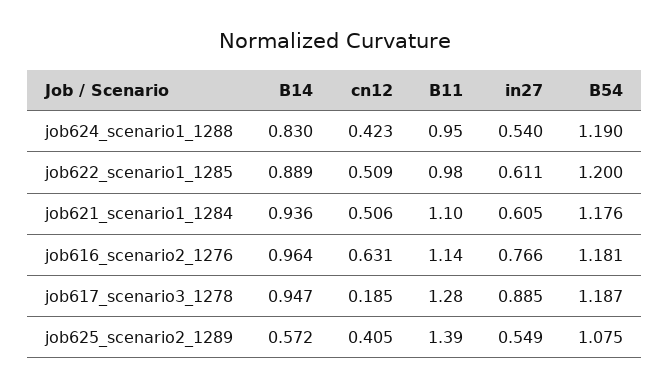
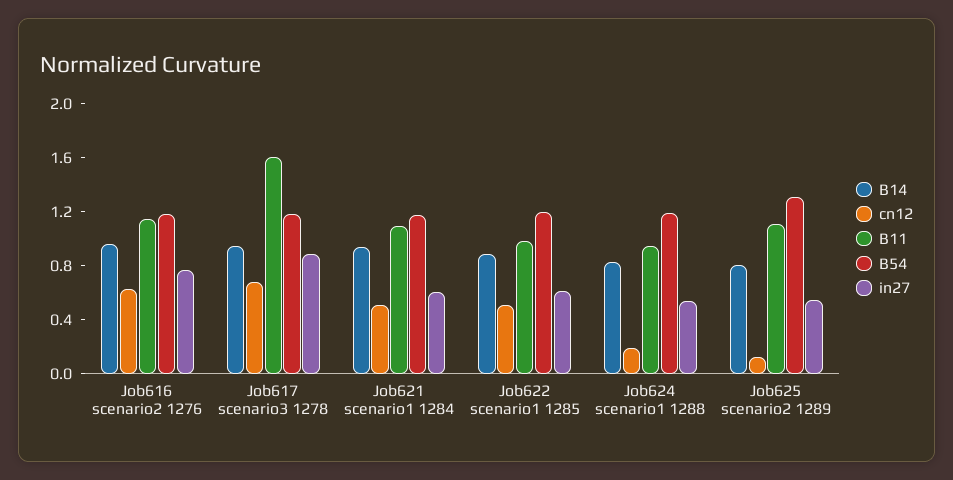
  {
    "B14": {
      "job624_scenario1_1288": 0.83,
      "job622_scenario1_1285": 0.889,
      "job621_scenario1_1284": 0.936,
      "job616_scenario2_1276": 0.964,
      "job617_scenario3_1278": 0.947,
-     "job625_scenario2_1289": 0.572
+     "job625_scenario2_1289": 0.8
    },
    "cn12": {
-     "job624_scenario1_1288": 0.423,
+     "job624_scenario1_1288": 0.2,
      "job622_scenario1_1285": 0.509,
      "job621_scenario1_1284": 0.506,
      "job616_scenario2_1276": 0.631,
-     "job617_scenario3_1278": 0.185,
+     "job617_scenario3_1278": 0.7,
-     "job625_scenario2_1289": 0.405
+     "job625_scenario2_1289": 0.1
    },
    "B11": {
      "job624_scenario1_1288": 0.95,
      "job622_scenario1_1285": 0.98,
      "job621_scenario1_1284": 1.1,
      "job616_scenario2_1276": 1.14,
-     "job617_scenario3_1278": 1.28,
+     "job617_scenario3_1278": 1.6,
-     "job625_scenario2_1289": 1.39
+     "job625_scenario2_1289": 1.1
    },
    "in27": {
      "job624_scenario1_1288": 0.54,
      "job622_scenario1_1285": 0.611,
      "job621_scenario1_1284": 0.605,
      "job616_scenario2_1276": 0.766,
      "job617_scenario3_1278": 0.885,
      "job625_scenario2_1289": 0.549
    },
    "B54": {
      "job624_scenario1_1288": 1.19,
      "job622_scenario1_1285": 1.2,
      "job621_scenario1_1284": 1.176,
      "job616_scenario2_1276": 1.181,
      "job617_scenario3_1278": 1.187,
-     "job625_scenario2_1289": 1.075
+     "job625_scenario2_1289": 1.3
    }
  }

